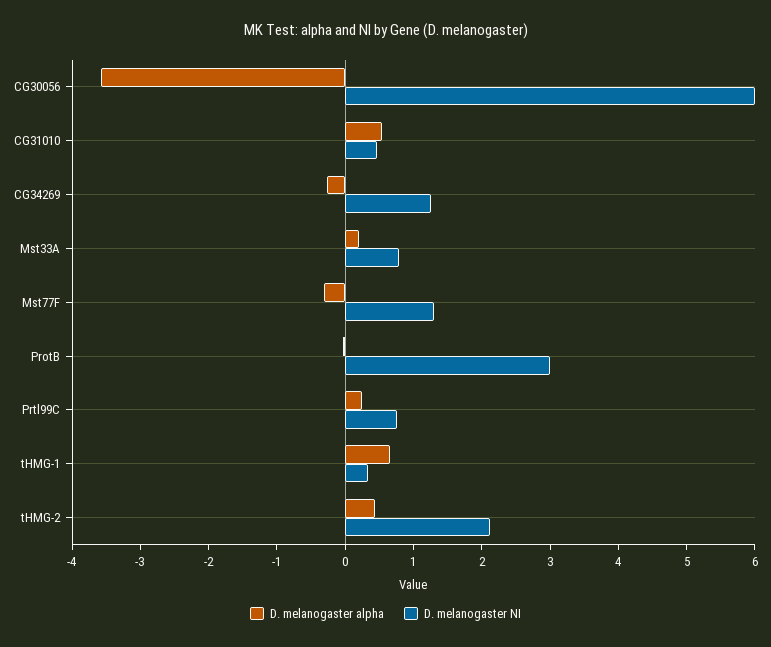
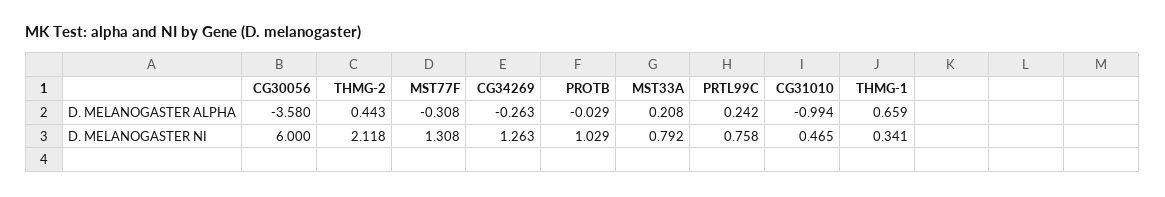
  {
    "D. melanogaster alpha": {
      "CG30056": -3.58,
-     "CG31010": 0.6,
+     "CG31010": -0.994,
      "CG34269": -0.263,
      "Mst33A": 0.208,
      "Mst77F": -0.308,
      "ProtB": -0.029,
      "Prtl99C": 0.242,
      "tHMG-1": 0.659,
      "tHMG-2": 0.443
    },
    "D. melanogaster NI": {
      "CG30056": 6,
      "CG31010": 0.465,
      "CG34269": 1.263,
      "Mst33A": 0.792,
      "Mst77F": 1.308,
-     "ProtB": 3,
+     "ProtB": 1.029,
      "Prtl99C": 0.758,
      "tHMG-1": 0.341,
      "tHMG-2": 2.118
    }
  }

